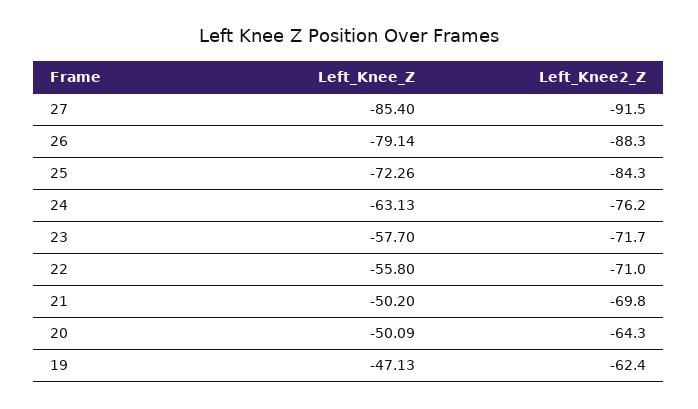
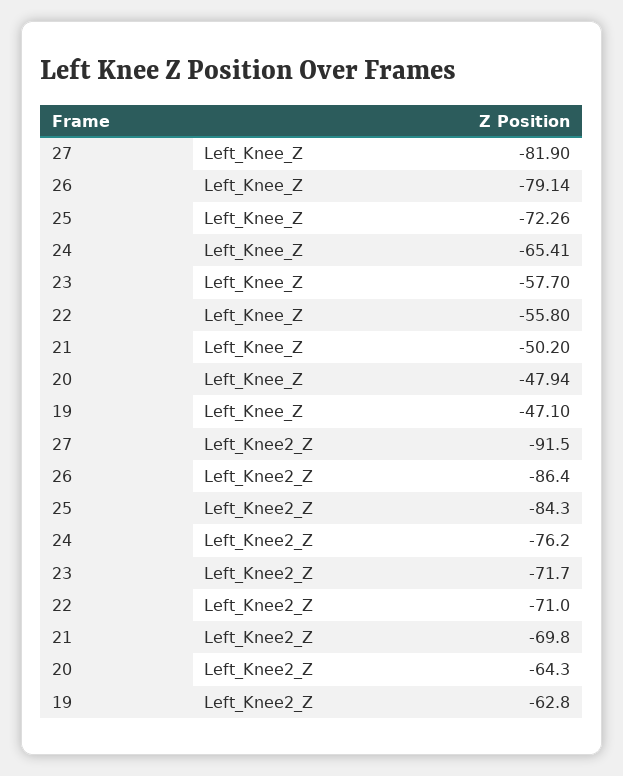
  {
    "Left_Knee_Z": {
-     "27": -85.4,
+     "27": -81.9,
      "26": -79.14,
      "25": -72.26,
-     "24": -63.13,
+     "24": -65.41,
      "23": -57.7,
      "22": -55.8,
      "21": -50.2,
-     "20": -50.09,
+     "20": -47.94,
-     "19": -47.13
+     "19": -47.1
    },
    "Left_Knee2_Z": {
      "27": -91.5,
-     "26": -88.3,
+     "26": -86.4,
      "25": -84.3,
      "24": -76.2,
      "23": -71.7,
      "22": -71,
      "21": -69.8,
      "20": -64.3,
-     "19": -62.4
+     "19": -62.8
    }
  }

